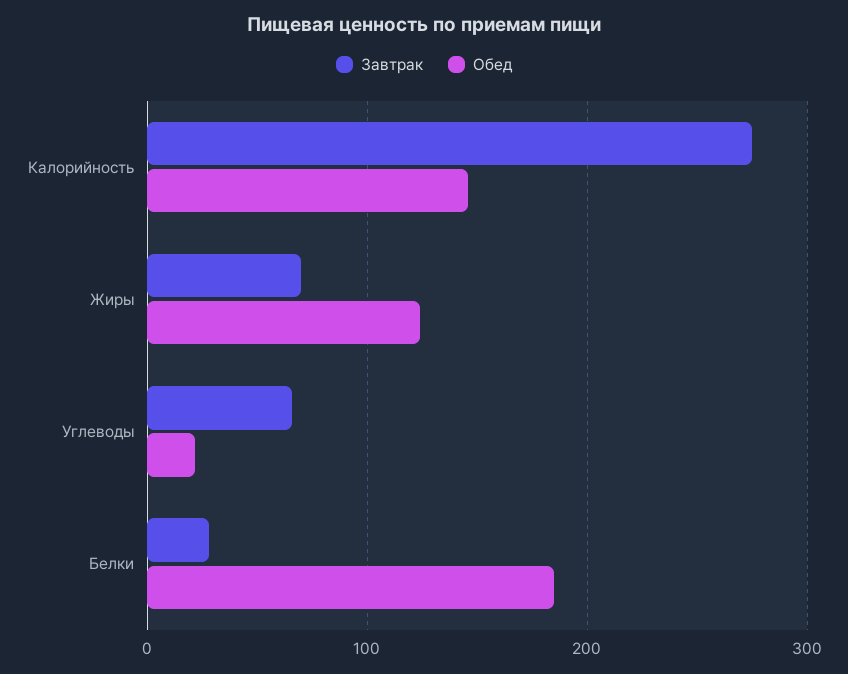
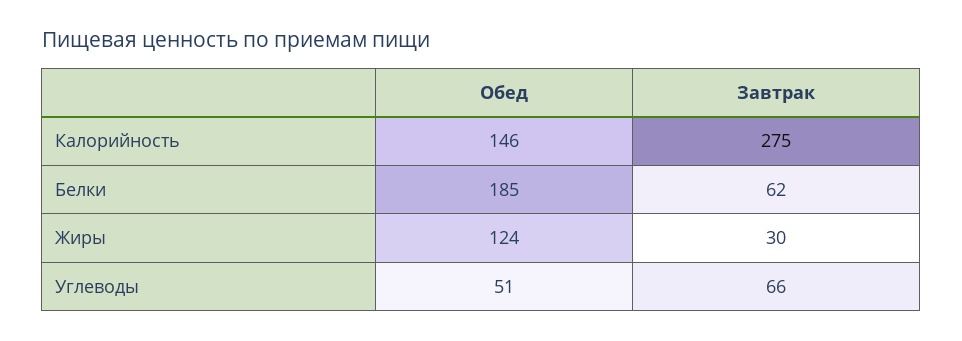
  {
    "Завтрак": {
      "Калорийность": 275,
-     "Жиры": 70,
+     "Жиры": 30,
      "Углеводы": 66,
-     "Белки": 30
+     "Белки": 62
    },
    "Обед": {
      "Калорийность": 146,
      "Жиры": 124,
-     "Углеводы": 20,
+     "Углеводы": 51,
      "Белки": 185
    }
  }

